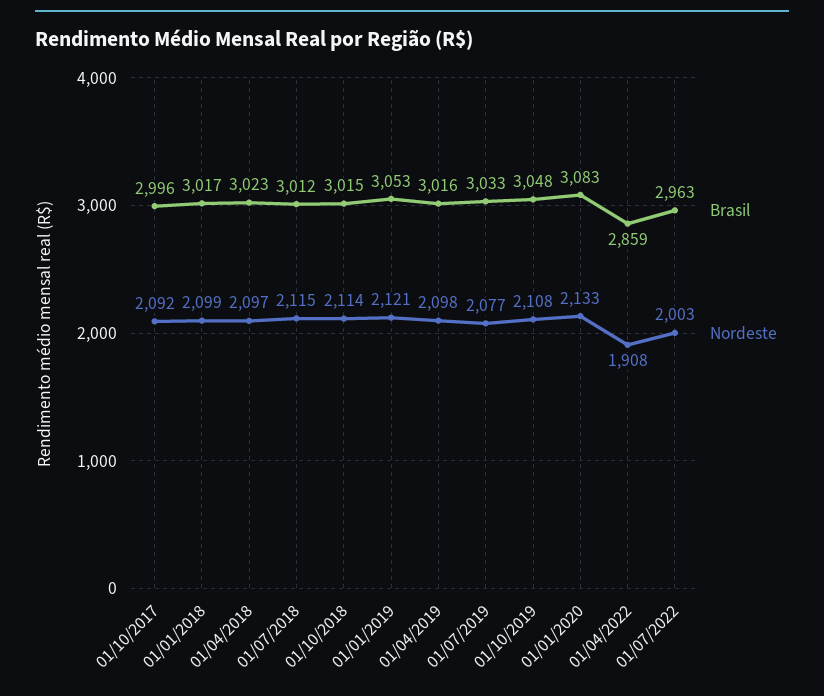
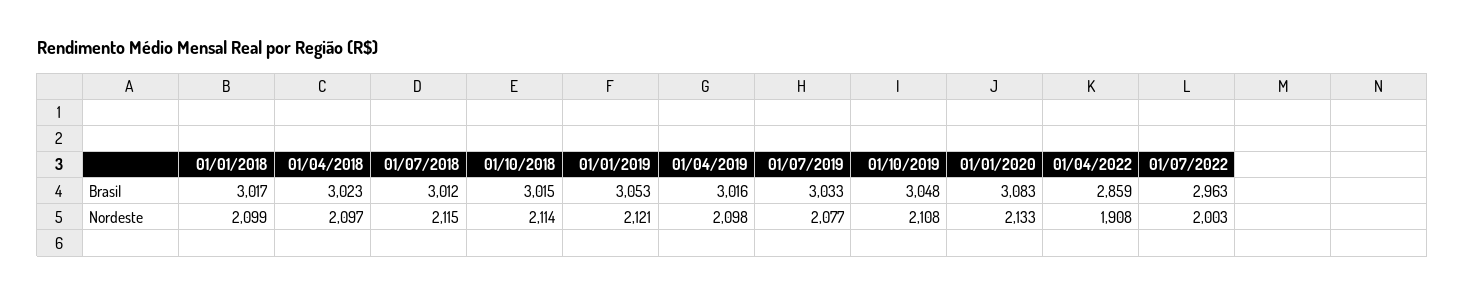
  {
    "Brasil": {
-     "01/10/2017": 2996,
      "01/01/2018": 3017,
      "01/04/2018": 3023,
      "01/07/2018": 3012,
      "01/10/2018": 3015,
      "01/01/2019": 3053,
      "01/04/2019": 3016,
      "01/07/2019": 3033,
      "01/10/2019": 3048,
      "01/01/2020": 3083,
      "01/04/2022": 2859,
      "01/07/2022": 2963
    },
    "Nordeste": {
-     "01/10/2017": 2092,
      "01/01/2018": 2099,
      "01/04/2018": 2097,
      "01/07/2018": 2115,
      "01/10/2018": 2114,
      "01/01/2019": 2121,
      "01/04/2019": 2098,
      "01/07/2019": 2077,
      "01/10/2019": 2108,
      "01/01/2020": 2133,
      "01/04/2022": 1908,
      "01/07/2022": 2003
    }
  }

